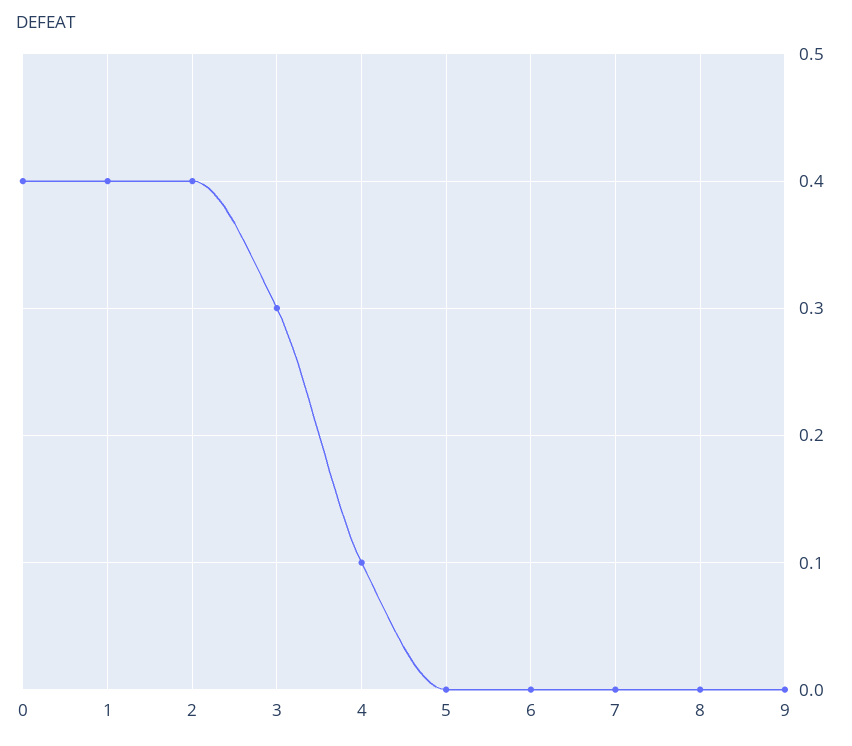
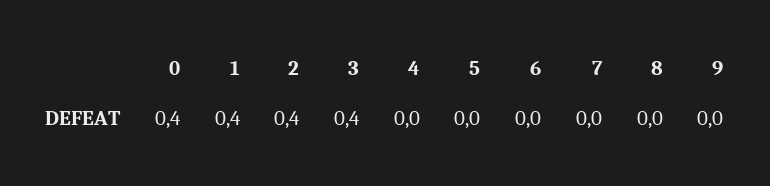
  {
    "0": 0.4,
    "1": 0.4,
    "2": 0.4,
-   "3": 0.3,
+   "3": 0.4,
-   "4": 0.1,
+   "4": 0,
    "5": 0,
    "6": 0,
    "7": 0,
    "8": 0,
    "9": 0
  }

